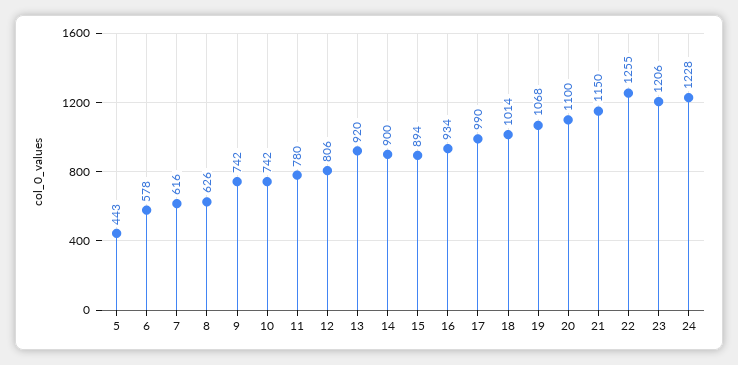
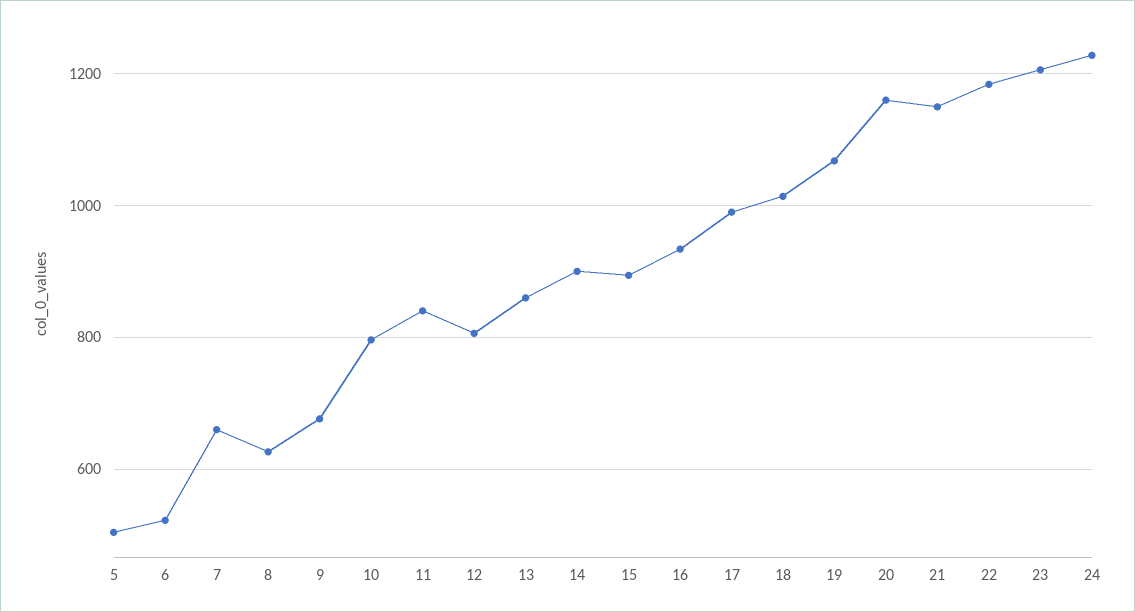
  {
-   "5": 443,
+   "5": 500,
-   "6": 578,
+   "6": 520,
-   "7": 616,
+   "7": 660,
    "8": 626,
-   "9": 742,
+   "9": 680,
-   "10": 742,
+   "10": 800,
-   "11": 780,
+   "11": 840,
    "12": 806,
-   "13": 920,
+   "13": 860,
    "14": 900,
    "15": 894,
    "16": 934,
    "17": 990,
    "18": 1014,
    "19": 1068,
-   "20": 1100,
+   "20": 1160,
    "21": 1150,
-   "22": 1255,
+   "22": 1180,
    "23": 1206,
    "24": 1228
  }

